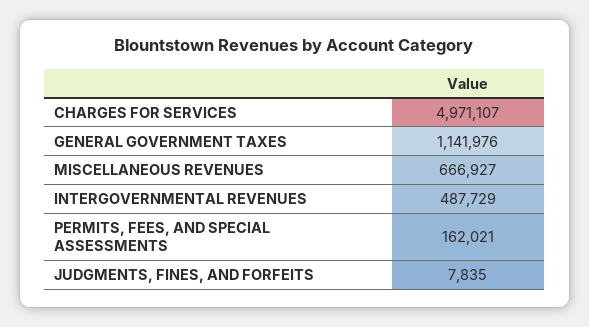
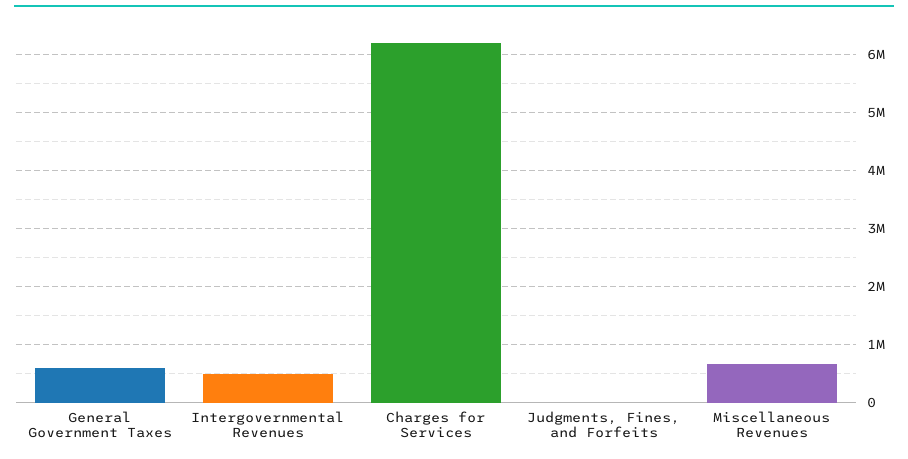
  {
-   "CHARGES FOR SERVICES": 4971107,
+   "CHARGES FOR SERVICES": 6200000,
-   "GENERAL GOVERNMENT TAXES": 1141976,
+   "GENERAL GOVERNMENT TAXES": 600000,
    "MISCELLANEOUS REVENUES": 666927,
    "INTERGOVERNMENTAL REVENUES": 487729,
-   "PERMITS, FEES, AND SPECIAL ASSESSMENTS": 162021,
    "JUDGMENTS, FINES, AND FORFEITS": 7835
  }

